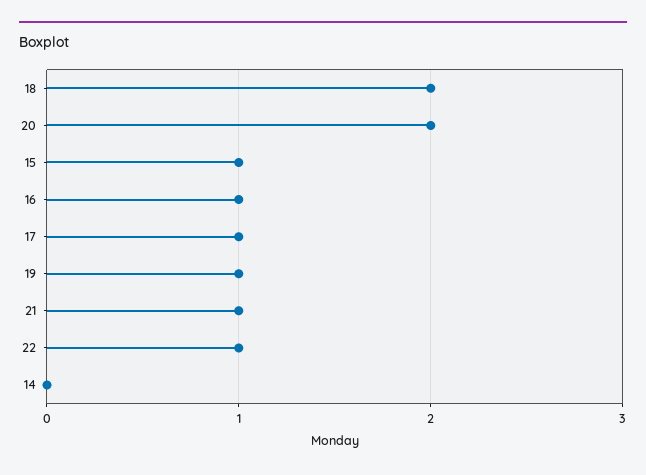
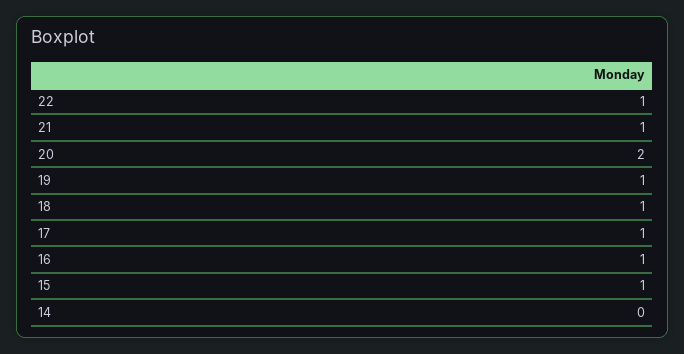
  {
-   "18": 2,
+   "18": 1,
    "20": 2,
    "15": 1,
    "16": 1,
    "17": 1,
    "19": 1,
    "21": 1,
    "22": 1,
    "14": 0
  }

